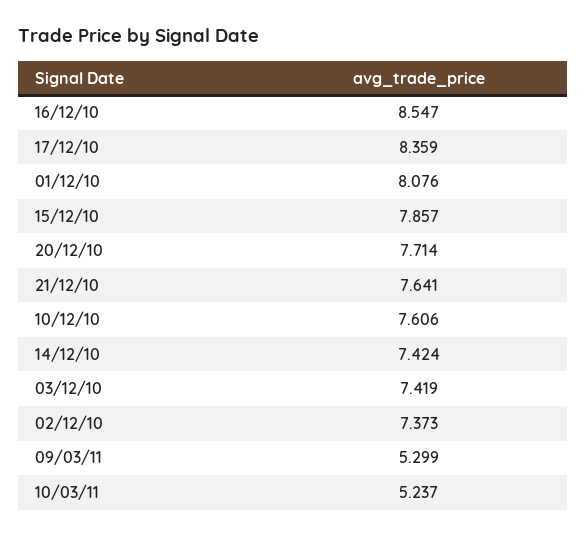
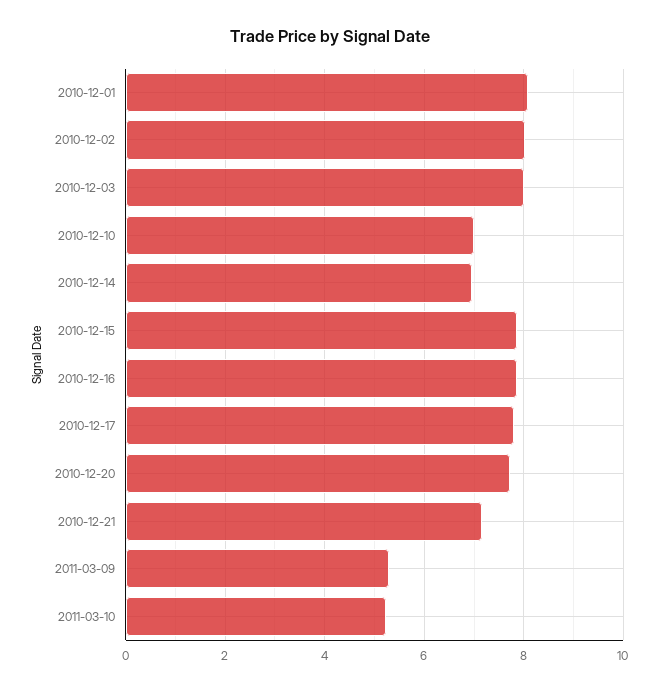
  {
-   "16/12/10": 8.547,
+   "16/12/10": 7.8,
-   "17/12/10": 8.359,
+   "17/12/10": 7.8,
    "01/12/10": 8.076,
    "15/12/10": 7.857,
    "20/12/10": 7.714,
-   "21/12/10": 7.641,
+   "21/12/10": 7.2,
-   "10/12/10": 7.606,
+   "10/12/10": 7,
-   "14/12/10": 7.424,
+   "14/12/10": 7,
-   "03/12/10": 7.419,
+   "03/12/10": 8,
-   "02/12/10": 7.373,
+   "02/12/10": 8,
    "09/03/11": 5.299,
    "10/03/11": 5.237
  }

